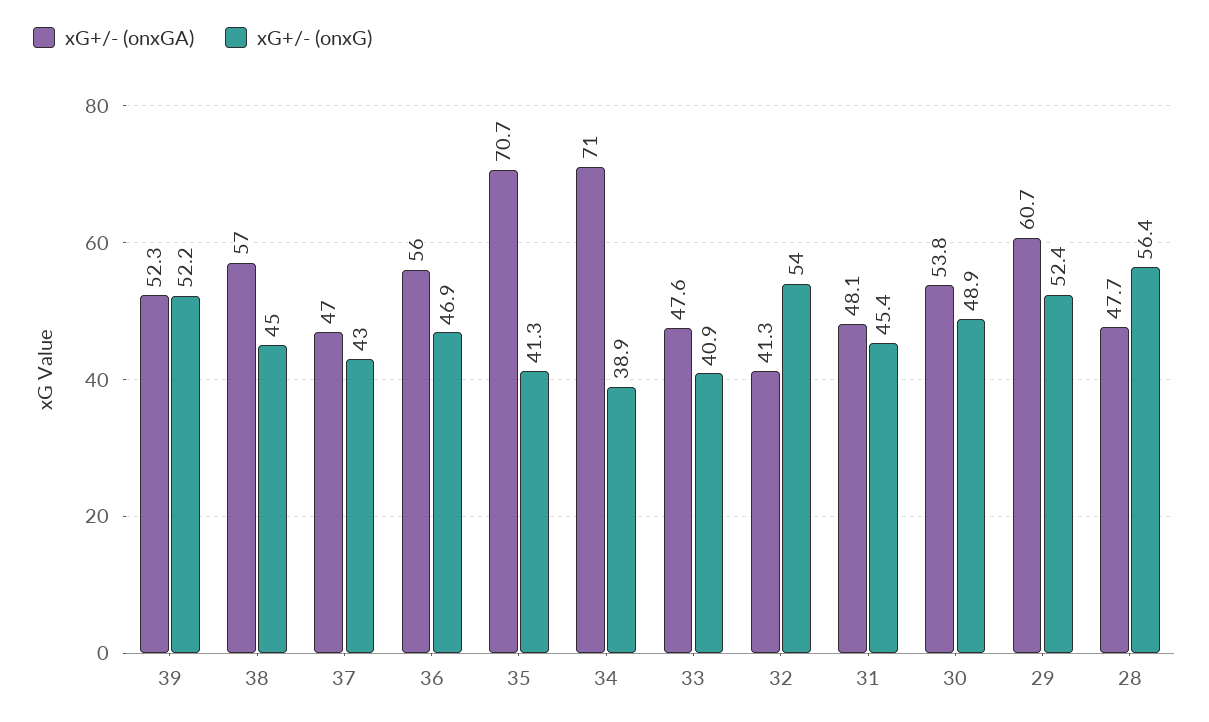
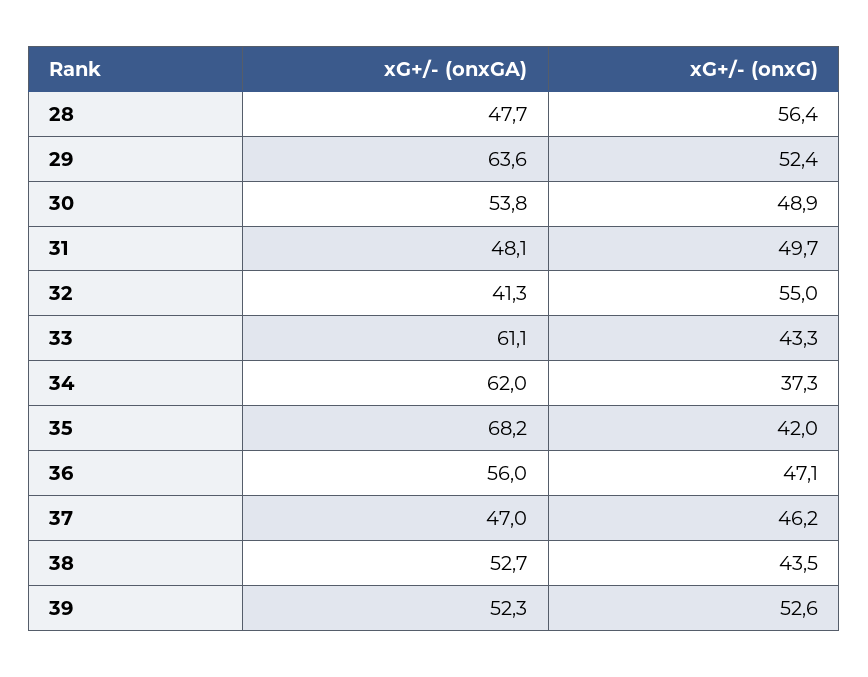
  {
    "xG+/- (onxGA)": {
      "39": 52.3,
-     "38": 57,
+     "38": 52.7,
      "37": 47,
      "36": 56,
-     "35": 70.7,
+     "35": 68.2,
-     "34": 71,
+     "34": 62,
-     "33": 47.6,
+     "33": 61.1,
      "32": 41.3,
      "31": 48.1,
      "30": 53.8,
-     "29": 60.7,
+     "29": 63.6,
      "28": 47.7
    },
    "xG+/- (onxG)": {
-     "39": 52.2,
+     "39": 52.6,
-     "38": 45,
+     "38": 43.5,
-     "37": 43,
+     "37": 46.2,
-     "36": 46.9,
+     "36": 47.1,
-     "35": 41.3,
+     "35": 42,
-     "34": 38.9,
+     "34": 37.3,
-     "33": 40.9,
+     "33": 43.3,
-     "32": 54,
+     "32": 55,
-     "31": 45.4,
+     "31": 49.7,
      "30": 48.9,
      "29": 52.4,
      "28": 56.4
    }
  }

